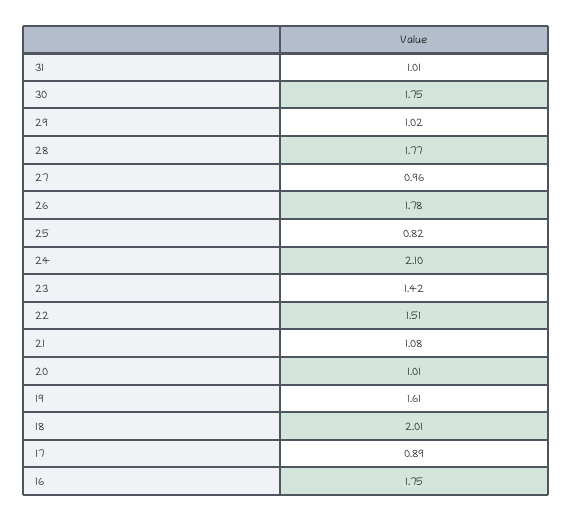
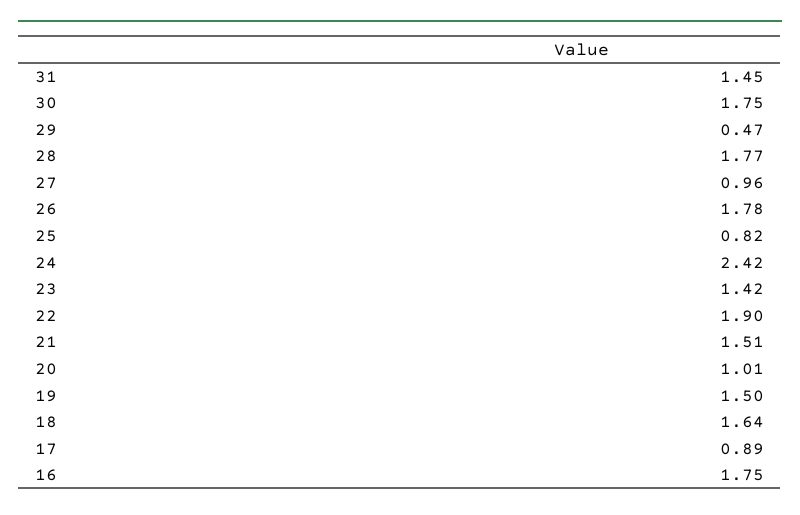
  {
-   "31": 1.01,
+   "31": 1.45,
    "30": 1.75,
-   "29": 1.02,
+   "29": 0.47,
    "28": 1.77,
    "27": 0.96,
    "26": 1.78,
    "25": 0.82,
-   "24": 2.1,
+   "24": 2.42,
    "23": 1.42,
-   "22": 1.51,
+   "22": 1.9,
-   "21": 1.08,
+   "21": 1.51,
    "20": 1.01,
-   "19": 1.61,
+   "19": 1.5,
-   "18": 2.01,
+   "18": 1.64,
    "17": 0.89,
    "16": 1.75
  }

